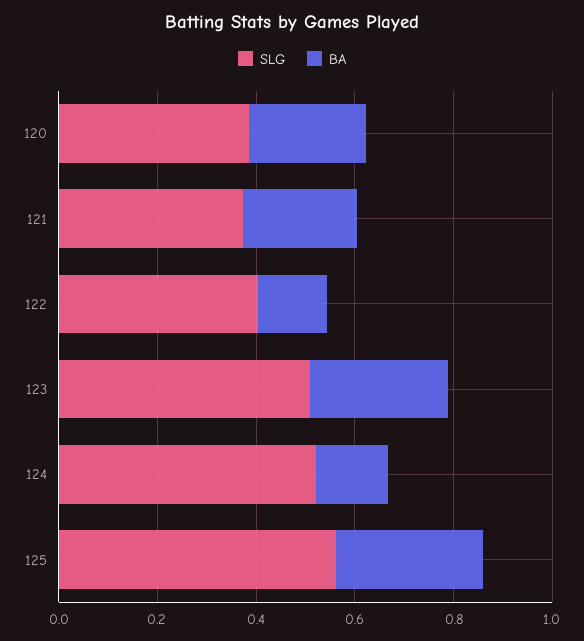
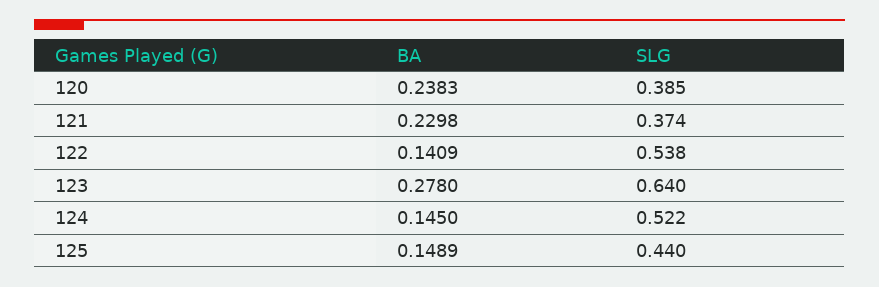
  {
    "SLG": {
      "120": 0.385,
      "121": 0.374,
-     "122": 0.4,
+     "122": 0.538,
-     "123": 0.5,
+     "123": 0.64,
      "124": 0.522,
-     "125": 0.55
+     "125": 0.44
    },
    "BA": {
      "120": 0.2383,
      "121": 0.2298,
      "122": 0.1409,
      "123": 0.278,
      "124": 0.145,
-     "125": 0.3
+     "125": 0.1489
    }
  }

